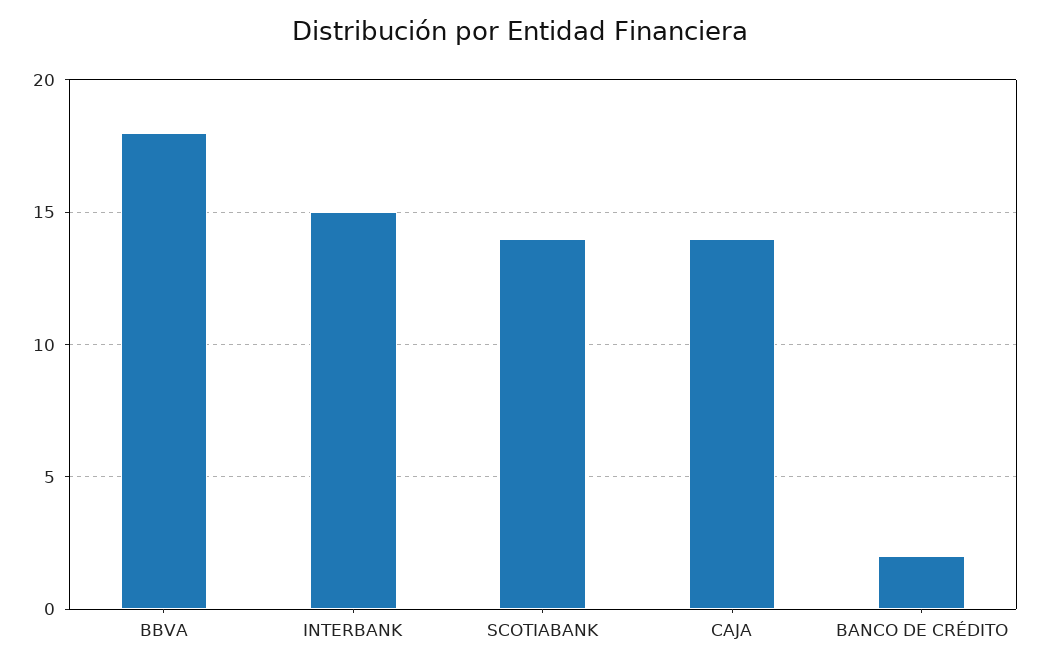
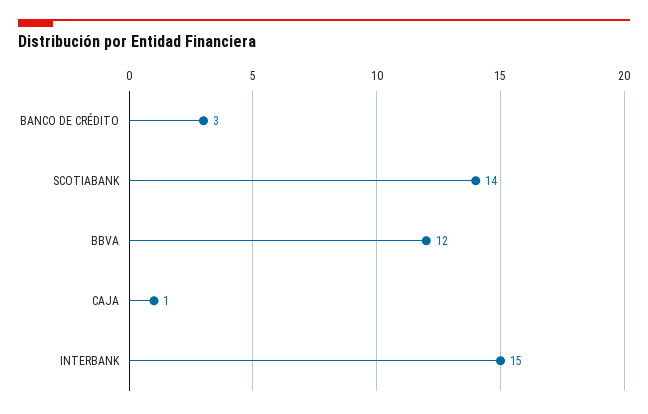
  {
-   "BBVA": 18,
+   "BBVA": 12,
    "INTERBANK": 15,
    "SCOTIABANK": 14,
-   "CAJA": 14,
+   "CAJA": 1,
-   "BANCO DE CRÉDITO": 2
+   "BANCO DE CRÉDITO": 3
  }

